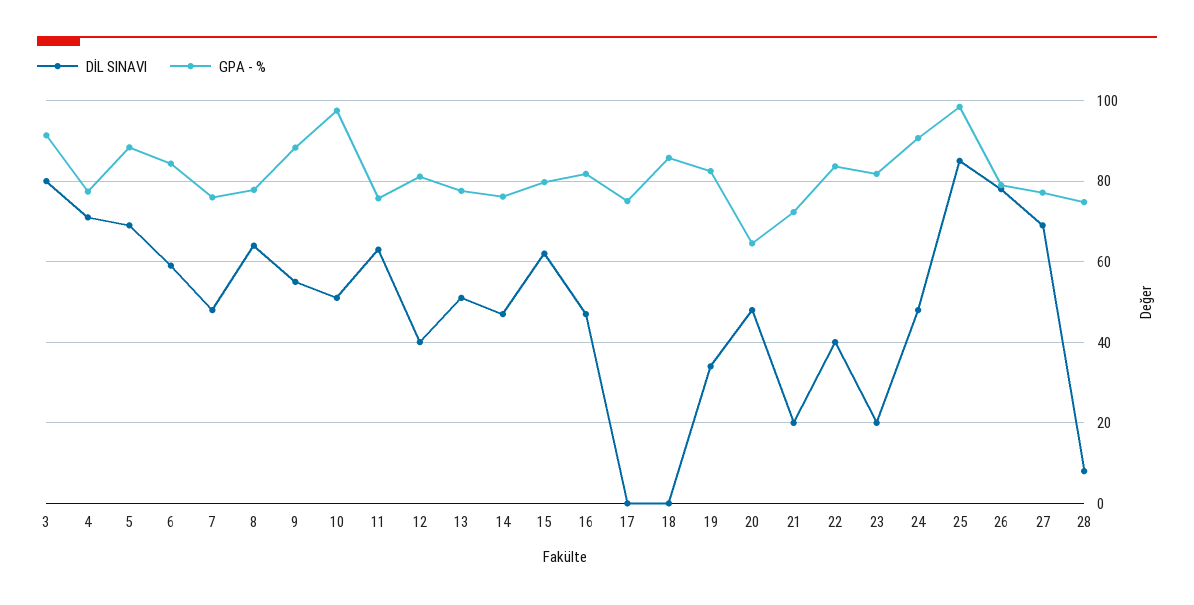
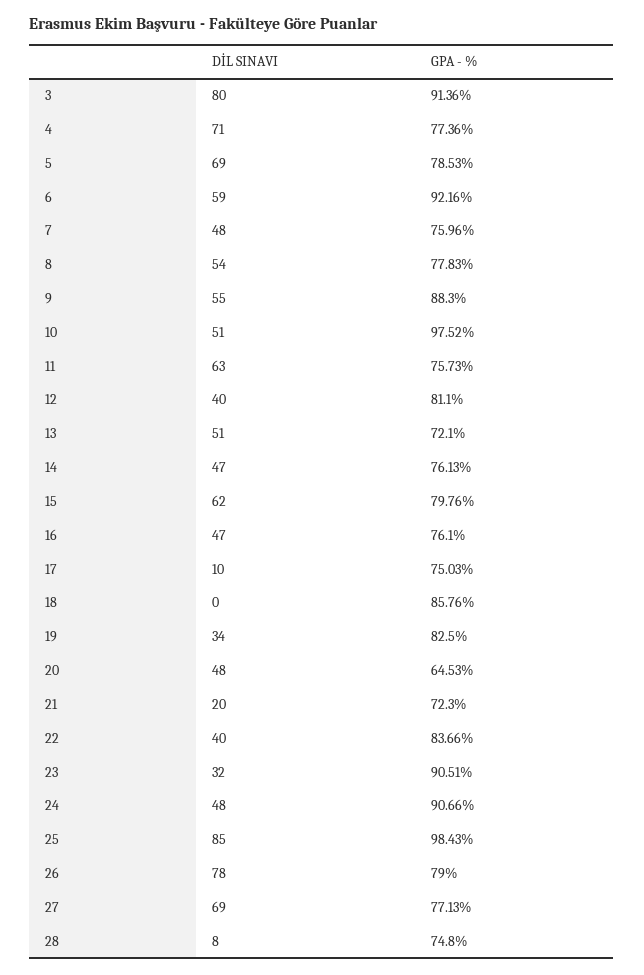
  {
    "DİL SINAVI": {
      "3": 80,
      "4": 71,
      "5": 69,
      "6": 59,
      "7": 48,
-     "8": 64,
+     "8": 54,
      "9": 55,
      "10": 51,
      "11": 63,
      "12": 40,
      "13": 51,
      "14": 47,
      "15": 62,
      "16": 47,
-     "17": 0,
+     "17": 10,
      "18": 0,
      "19": 34,
      "20": 48,
      "21": 20,
      "22": 40,
-     "23": 20,
+     "23": 32,
      "24": 48,
      "25": 85,
      "26": 78,
      "27": 69,
      "28": 8
    },
    "GPA - %": {
      "3": 91.36,
      "4": 77.36,
-     "5": 88,
+     "5": 78.53,
-     "6": 84,
+     "6": 92.16,
      "7": 75.96,
      "8": 77.83,
      "9": 88.3,
      "10": 97.52,
      "11": 75.73,
      "12": 81.1,
-     "13": 78,
+     "13": 72.1,
      "14": 76.13,
      "15": 79.76,
-     "16": 82,
+     "16": 76.1,
      "17": 75.03,
      "18": 85.76,
      "19": 82.5,
      "20": 64.53,
      "21": 72.3,
      "22": 83.66,
-     "23": 82,
+     "23": 90.51,
      "24": 90.66,
      "25": 98.43,
      "26": 79,
      "27": 77.13,
      "28": 74.8
    }
  }

